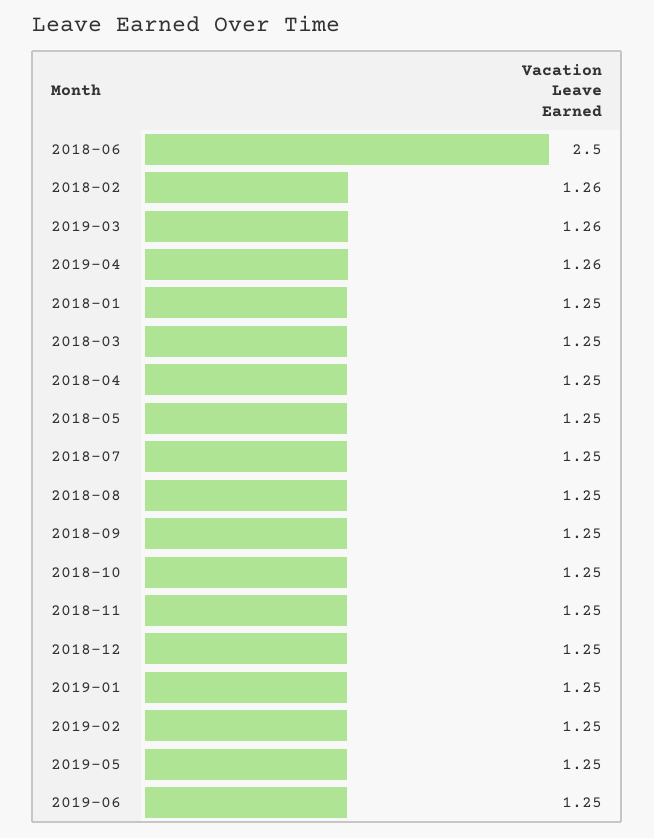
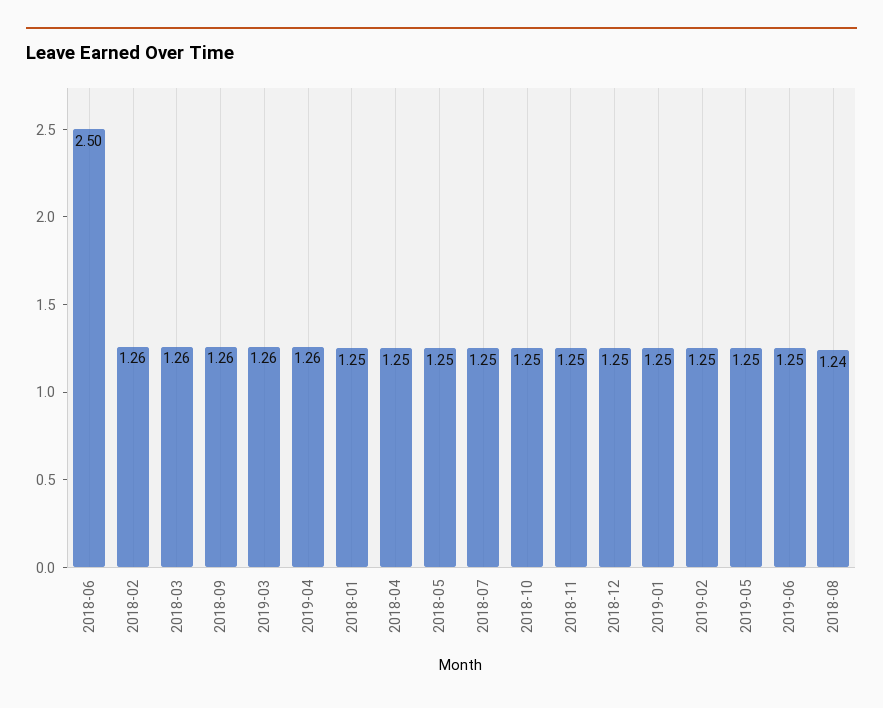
  {
    "2018-06": 2.5,
    "2018-02": 1.26,
    "2019-03": 1.26,
    "2019-04": 1.26,
    "2018-01": 1.25,
-   "2018-03": 1.25,
+   "2018-03": 1.26,
    "2018-04": 1.25,
    "2018-05": 1.25,
    "2018-07": 1.25,
-   "2018-08": 1.25,
+   "2018-08": 1.24,
-   "2018-09": 1.25,
+   "2018-09": 1.26,
    "2018-10": 1.25,
    "2018-11": 1.25,
    "2018-12": 1.25,
    "2019-01": 1.25,
    "2019-02": 1.25,
    "2019-05": 1.25,
    "2019-06": 1.25
  }

